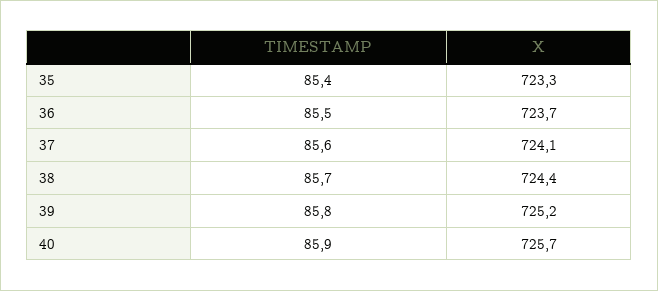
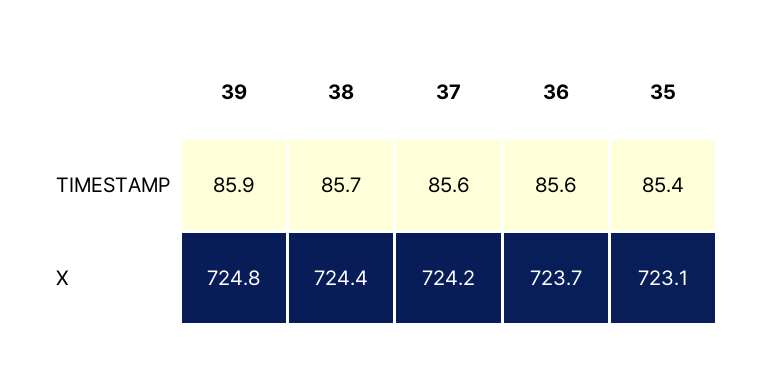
  {
    "TIMESTAMP": {
      "35": 85.4,
-     "36": 85.5,
+     "36": 85.6,
      "37": 85.6,
      "38": 85.7,
-     "39": 85.8,
+     "39": 85.9
-     "40": 85.9
    },
    "X": {
-     "35": 723.3,
+     "35": 723.1,
      "36": 723.7,
-     "37": 724.1,
+     "37": 724.2,
      "38": 724.4,
-     "39": 725.2,
+     "39": 724.8
-     "40": 725.7
    }
  }

